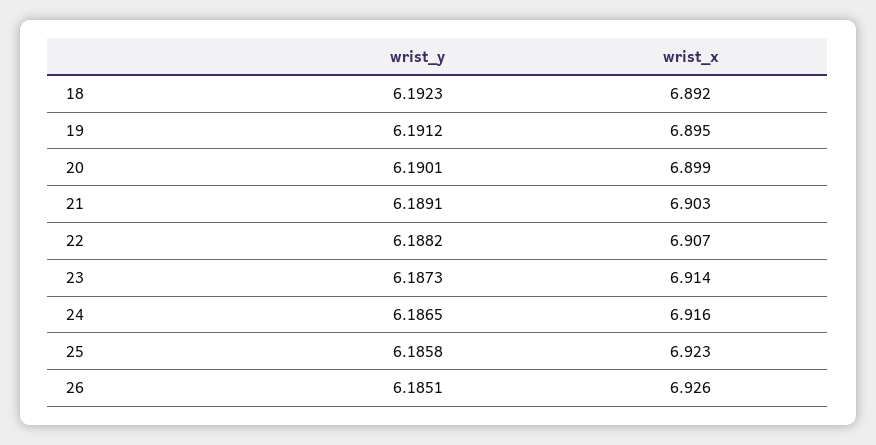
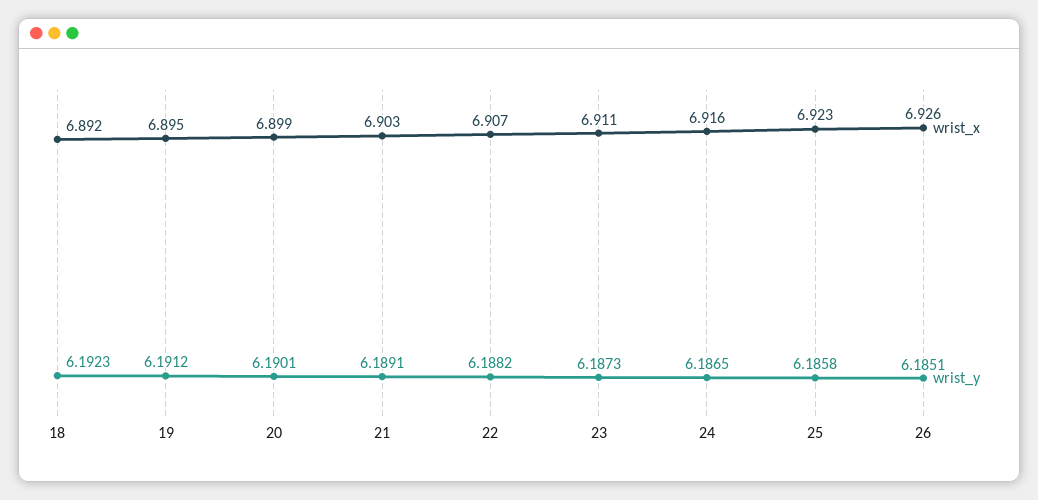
  {
    "wrist_y": {
      "18": 6.1923,
      "19": 6.1912,
      "20": 6.1901,
      "21": 6.1891,
      "22": 6.1882,
      "23": 6.1873,
      "24": 6.1865,
      "25": 6.1858,
      "26": 6.1851
    },
    "wrist_x": {
      "18": 6.892,
      "19": 6.895,
      "20": 6.899,
      "21": 6.903,
      "22": 6.907,
-     "23": 6.914,
+     "23": 6.911,
      "24": 6.916,
      "25": 6.923,
      "26": 6.926
    }
  }

